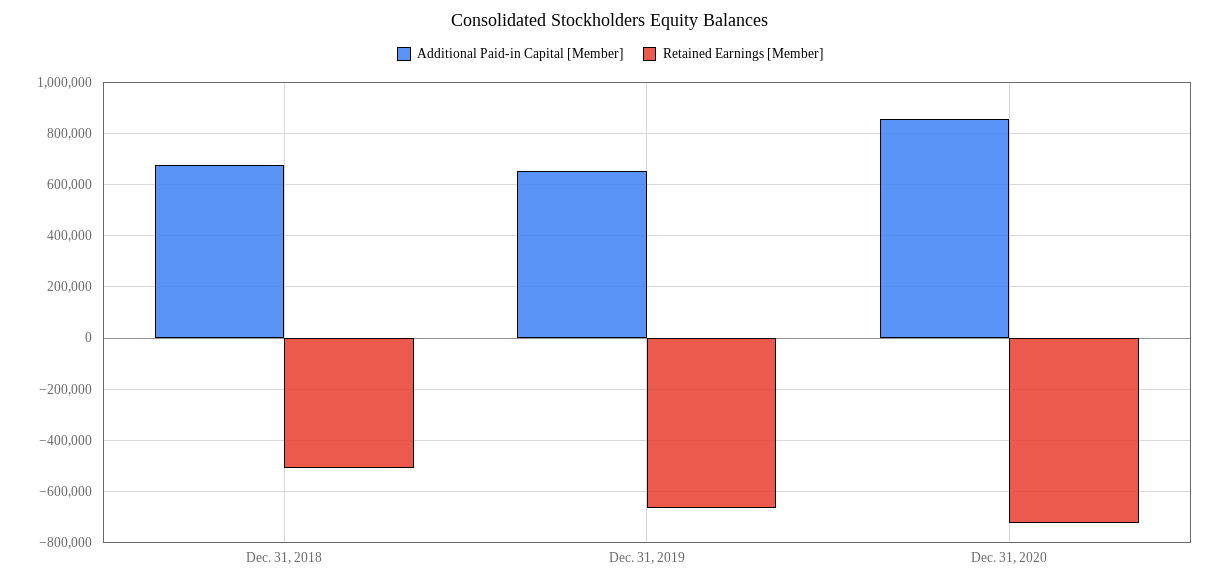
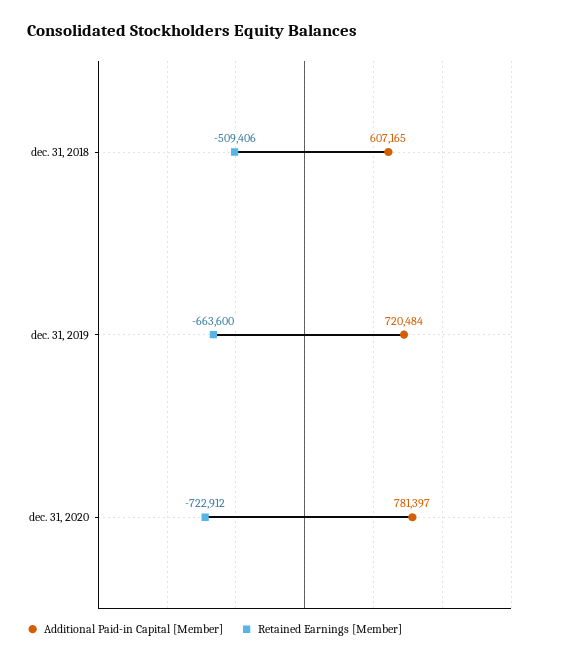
  {
    "Additional Paid-in Capital [Member]": {
-     "Dec. 31, 2018": 675000,
+     "Dec. 31, 2018": 607165,
-     "Dec. 31, 2019": 650000,
+     "Dec. 31, 2019": 720484,
-     "Dec. 31, 2020": 850000
+     "Dec. 31, 2020": 781397
    },
    "Retained Earnings [Member]": {
      "Dec. 31, 2018": -509406,
      "Dec. 31, 2019": -663600,
      "Dec. 31, 2020": -722912
    }
  }

